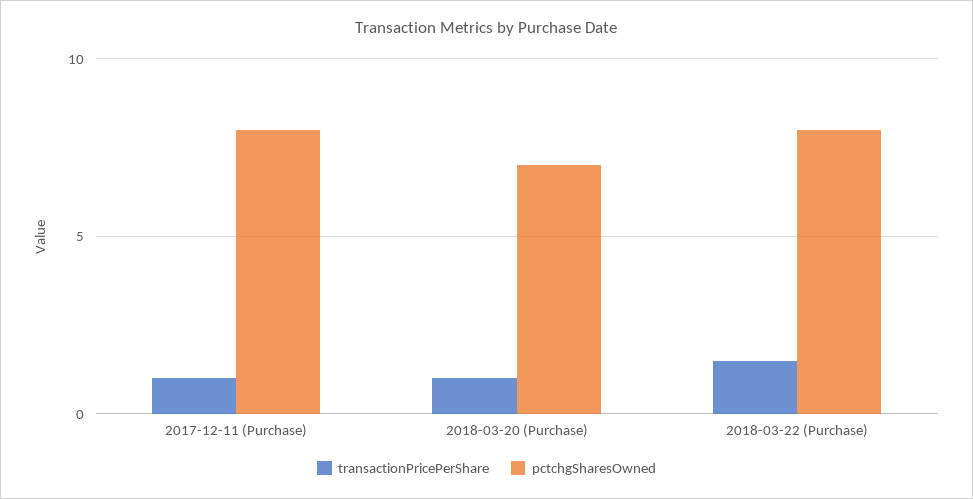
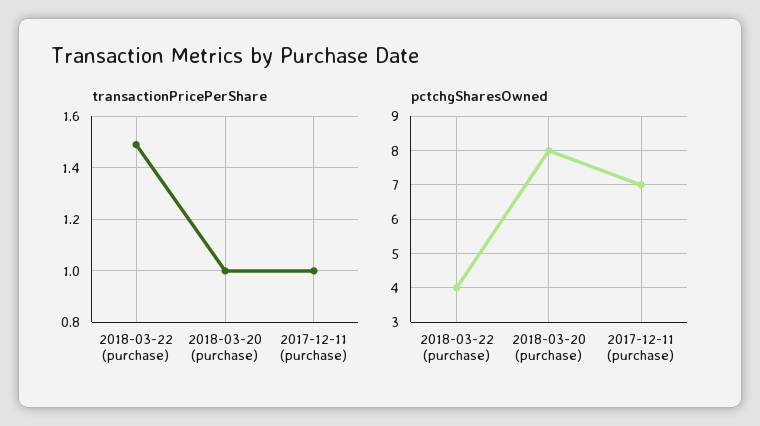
  {
    "transactionPricePerShare": {
      "2017-12-11 (Purchase)": 1,
      "2018-03-20 (Purchase)": 1,
      "2018-03-22 (Purchase)": 1.5
    },
    "pctchgSharesOwned": {
-     "2017-12-11 (Purchase)": 8,
+     "2017-12-11 (Purchase)": 7,
-     "2018-03-20 (Purchase)": 7,
+     "2018-03-20 (Purchase)": 8,
-     "2018-03-22 (Purchase)": 8
+     "2018-03-22 (Purchase)": 4
    }
  }

